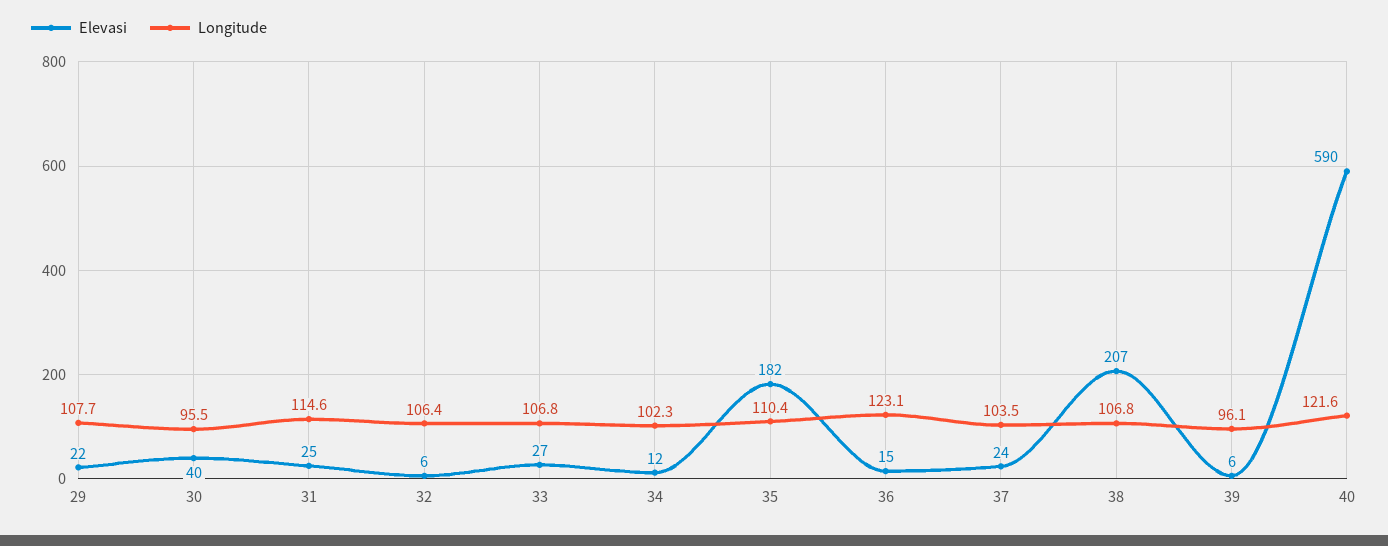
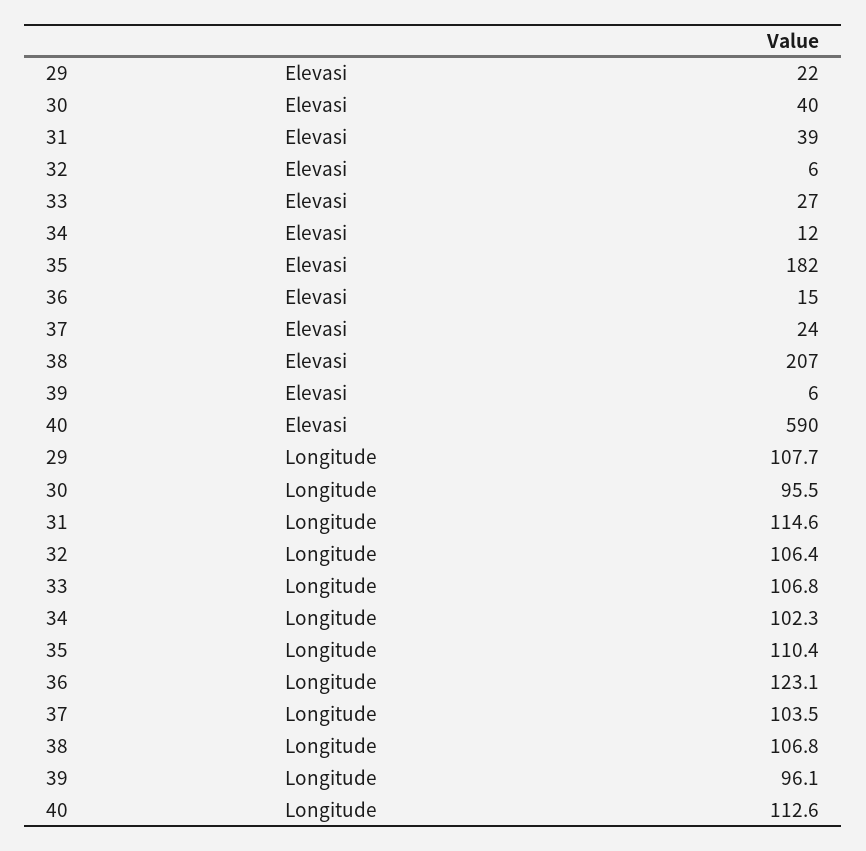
  {
    "Elevasi": {
      "29": 22,
      "30": 40,
-     "31": 25,
+     "31": 39,
      "32": 6,
      "33": 27,
      "34": 12,
      "35": 182,
      "36": 15,
      "37": 24,
      "38": 207,
      "39": 6,
      "40": 590
    },
    "Longitude": {
      "29": 107.7,
      "30": 95.5,
      "31": 114.6,
      "32": 106.4,
      "33": 106.8,
      "34": 102.3,
      "35": 110.4,
      "36": 123.1,
      "37": 103.5,
      "38": 106.8,
      "39": 96.1,
-     "40": 121.6
+     "40": 112.6
    }
  }

